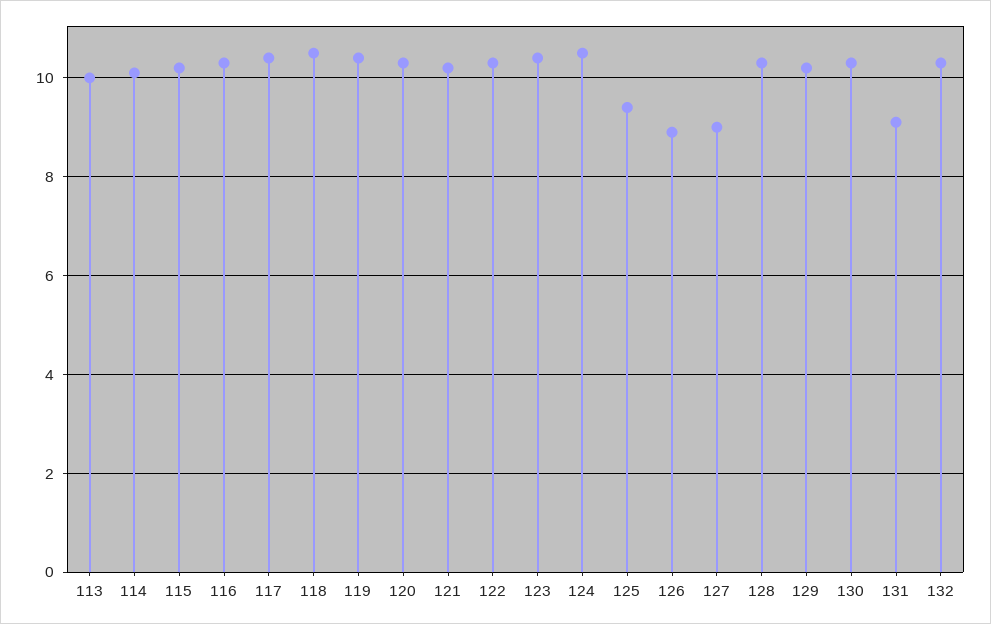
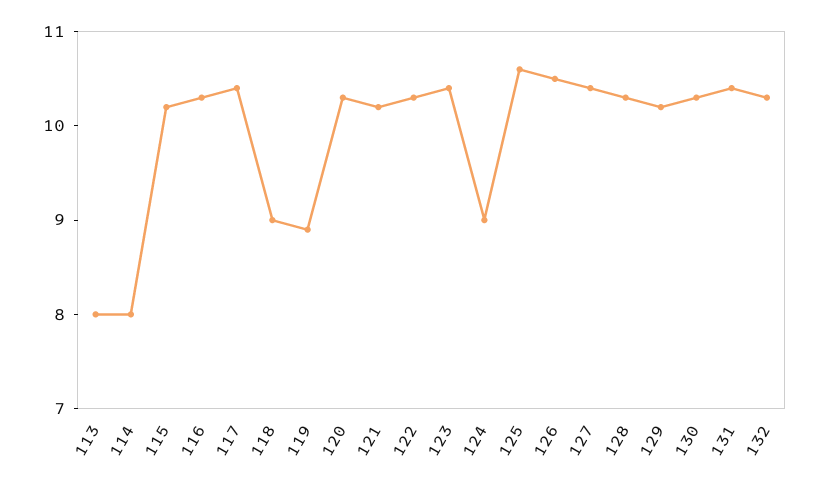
  {
-   "113": 10,
+   "113": 8,
-   "114": 10,
+   "114": 8,
    "115": 10.2,
    "116": 10.3,
    "117": 10.4,
-   "118": 10.5,
+   "118": 9,
-   "119": 10.5,
+   "119": 8.9,
    "120": 10.3,
    "121": 10.2,
    "122": 10.3,
    "123": 10.4,
-   "124": 10.5,
+   "124": 9,
-   "125": 9.5,
+   "125": 10.6,
-   "126": 9,
+   "126": 10.5,
-   "127": 9,
+   "127": 10.4,
    "128": 10.3,
    "129": 10.2,
    "130": 10.3,
-   "131": 9,
+   "131": 10.4,
    "132": 10.3
  }

